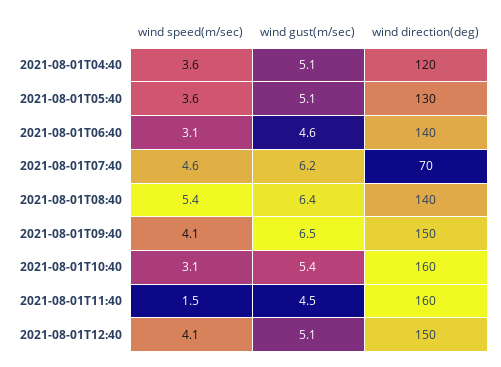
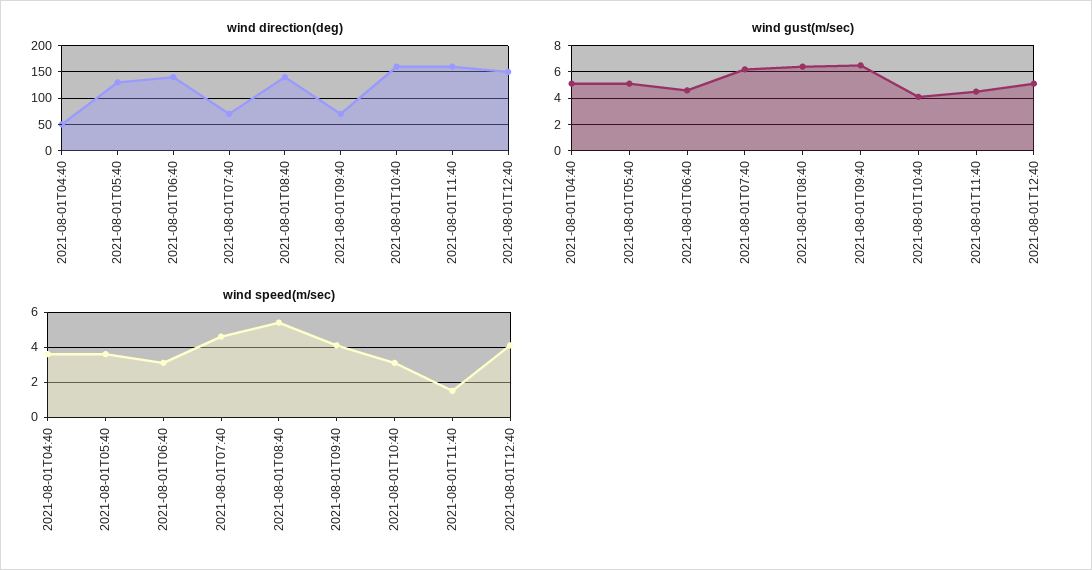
  {
    "wind speed(m/sec)": {
      "2021-08-01T04:40": 3.6,
      "2021-08-01T05:40": 3.6,
      "2021-08-01T06:40": 3.1,
      "2021-08-01T07:40": 4.6,
      "2021-08-01T08:40": 5.4,
      "2021-08-01T09:40": 4.1,
      "2021-08-01T10:40": 3.1,
      "2021-08-01T11:40": 1.5,
      "2021-08-01T12:40": 4.1
    },
    "wind gust(m/sec)": {
      "2021-08-01T04:40": 5.1,
      "2021-08-01T05:40": 5.1,
      "2021-08-01T06:40": 4.6,
      "2021-08-01T07:40": 6.2,
      "2021-08-01T08:40": 6.4,
      "2021-08-01T09:40": 6.5,
-     "2021-08-01T10:40": 5.4,
+     "2021-08-01T10:40": 4,
      "2021-08-01T11:40": 4.5,
      "2021-08-01T12:40": 5.1
    },
    "wind direction(deg)": {
-     "2021-08-01T04:40": 120,
+     "2021-08-01T04:40": 50,
      "2021-08-01T05:40": 130,
      "2021-08-01T06:40": 140,
      "2021-08-01T07:40": 70,
      "2021-08-01T08:40": 140,
-     "2021-08-01T09:40": 150,
+     "2021-08-01T09:40": 75,
      "2021-08-01T10:40": 160,
      "2021-08-01T11:40": 160,
      "2021-08-01T12:40": 150
    }
  }

